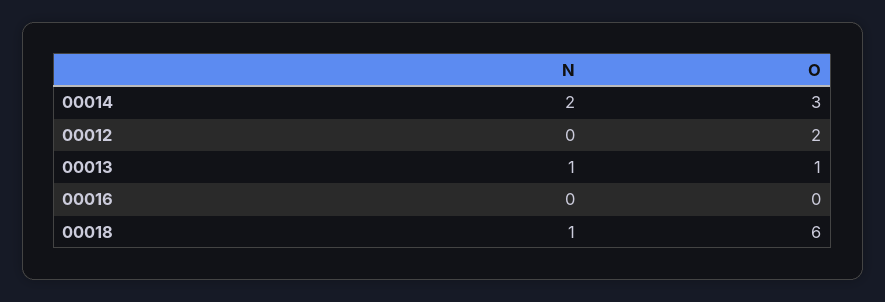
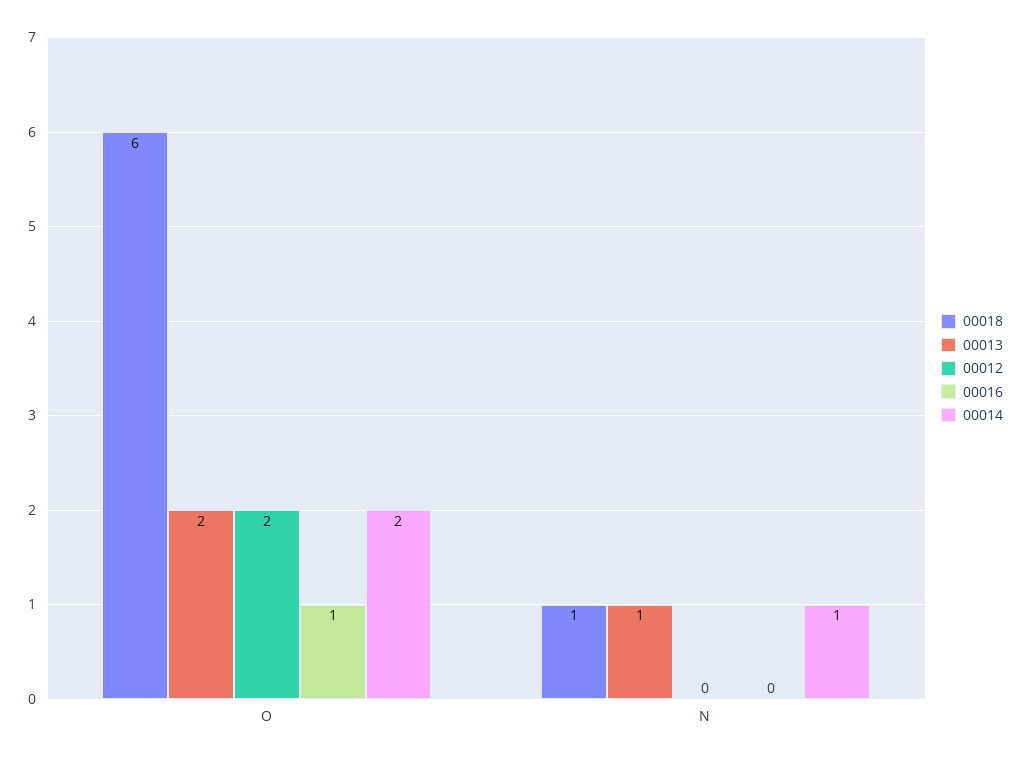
  {
    "00014": {
-     "N": 2,
+     "N": 1,
-     "O": 3
+     "O": 2
    },
    "00012": {
      "N": 0,
      "O": 2
    },
    "00013": {
      "N": 1,
-     "O": 1
+     "O": 2
    },
    "00016": {
      "N": 0,
-     "O": 0
+     "O": 1
    },
    "00018": {
      "N": 1,
      "O": 6
    }
  }

